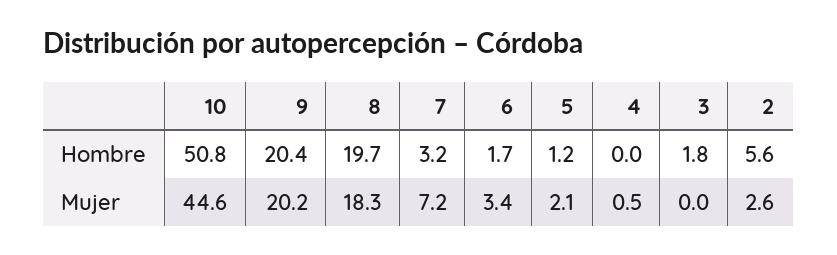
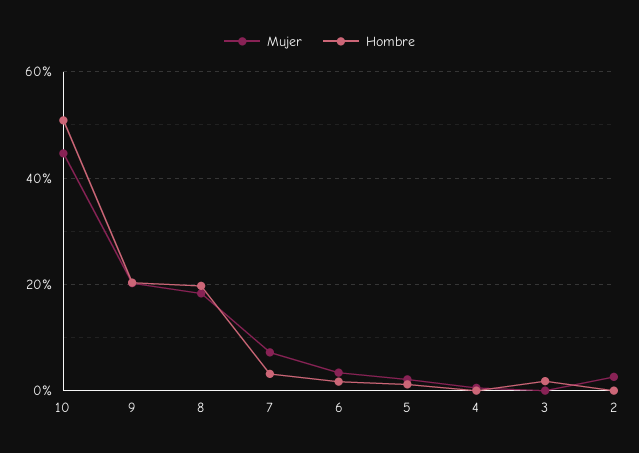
  {
    "Hombre": {
      "10": 50.8,
      "9": 20.4,
      "8": 19.7,
      "7": 3.2,
      "6": 1.7,
      "5": 1.2,
      "4": 0,
      "3": 1.8,
-     "2": 5.6
+     "2": 0
    },
    "Mujer": {
      "10": 44.6,
      "9": 20.2,
      "8": 18.3,
      "7": 7.2,
      "6": 3.4,
      "5": 2.1,
      "4": 0.5,
      "3": 0,
      "2": 2.6
    }
  }

